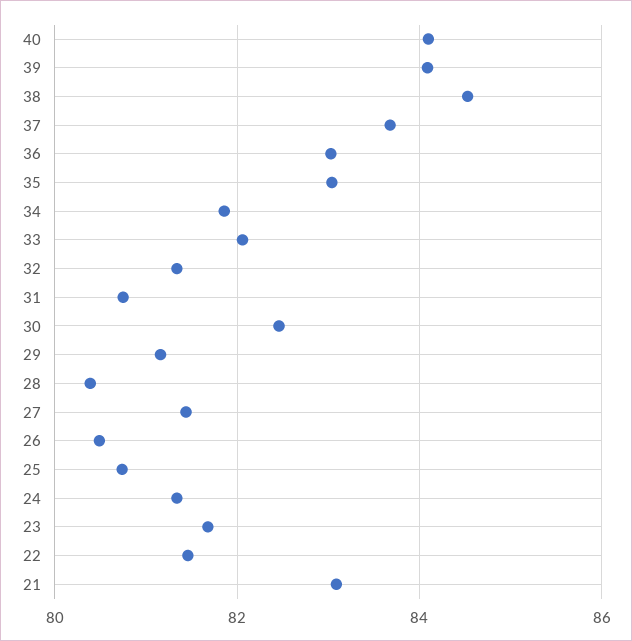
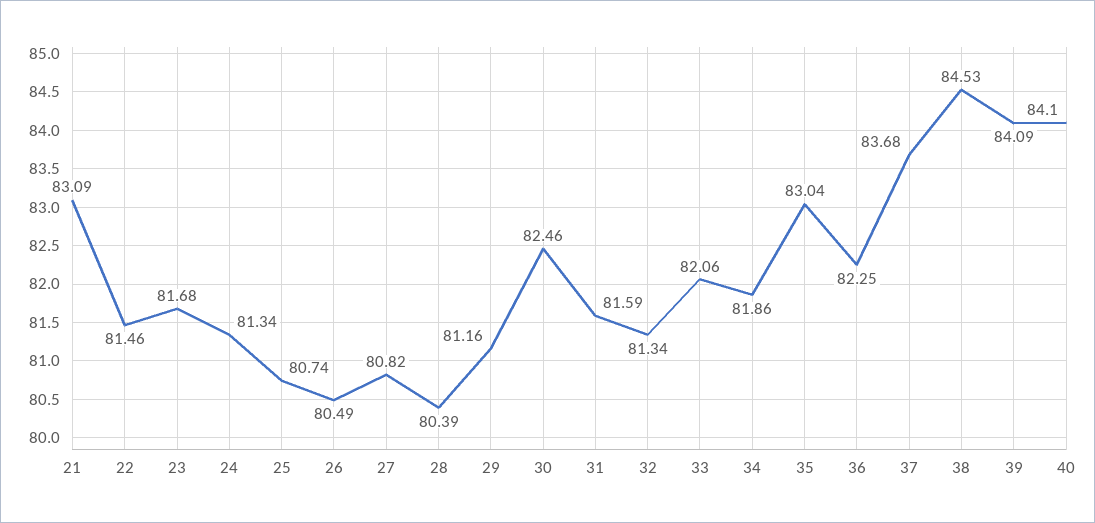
  {
    "40": 84.1,
    "39": 84.09,
    "38": 84.53,
    "37": 83.68,
-   "36": 83,
+   "36": 82.25,
    "35": 83.04,
    "34": 81.86,
    "33": 82.06,
    "32": 81.34,
-   "31": 80.8,
+   "31": 81.59,
    "30": 82.46,
    "29": 81.16,
    "28": 80.39,
-   "27": 81.4,
+   "27": 80.82,
    "26": 80.49,
    "25": 80.74,
    "24": 81.34,
    "23": 81.68,
    "22": 81.46,
    "21": 83.09
  }

